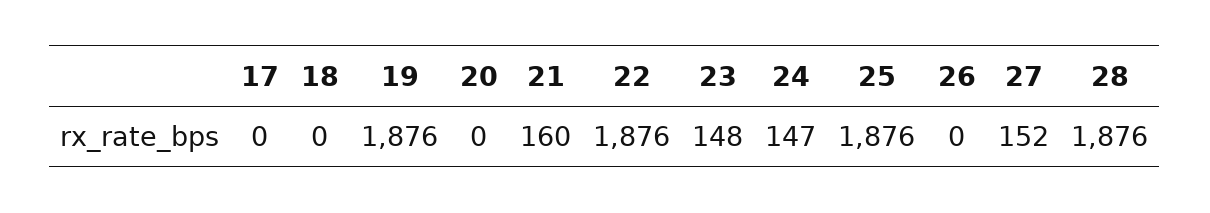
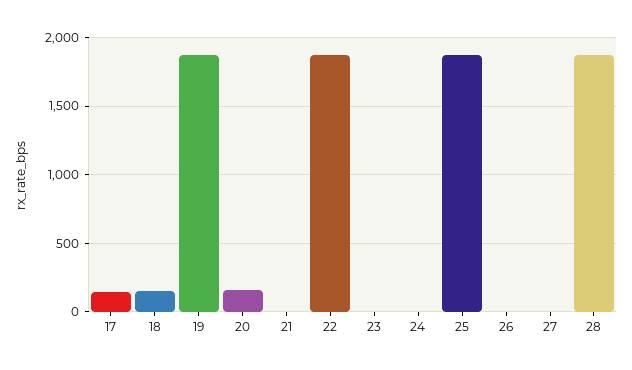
  {
-   "17": 0,
+   "17": 150,
-   "18": 0,
+   "18": 150,
    "19": 1876,
-   "20": 0,
+   "20": 150,
-   "21": 160,
+   "21": 0,
    "22": 1876,
-   "23": 148,
+   "23": 0,
-   "24": 147,
+   "24": 0,
    "25": 1876,
    "26": 0,
-   "27": 152,
+   "27": 0,
    "28": 1876
  }

